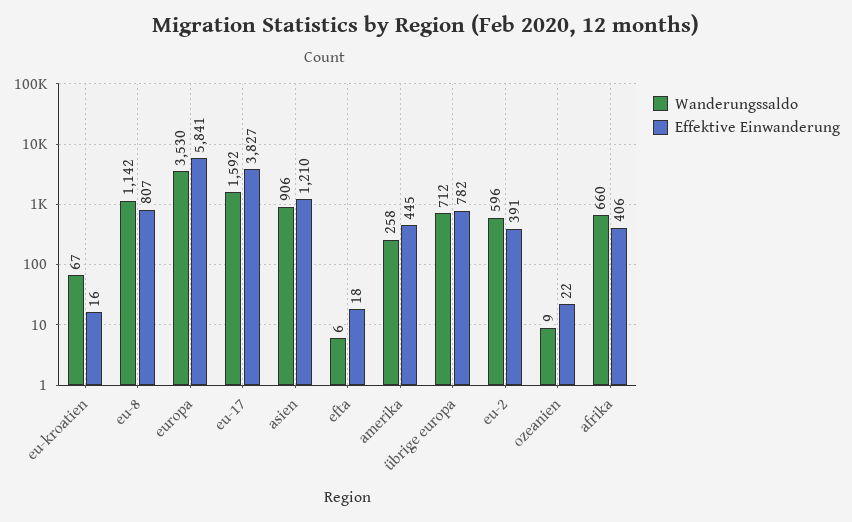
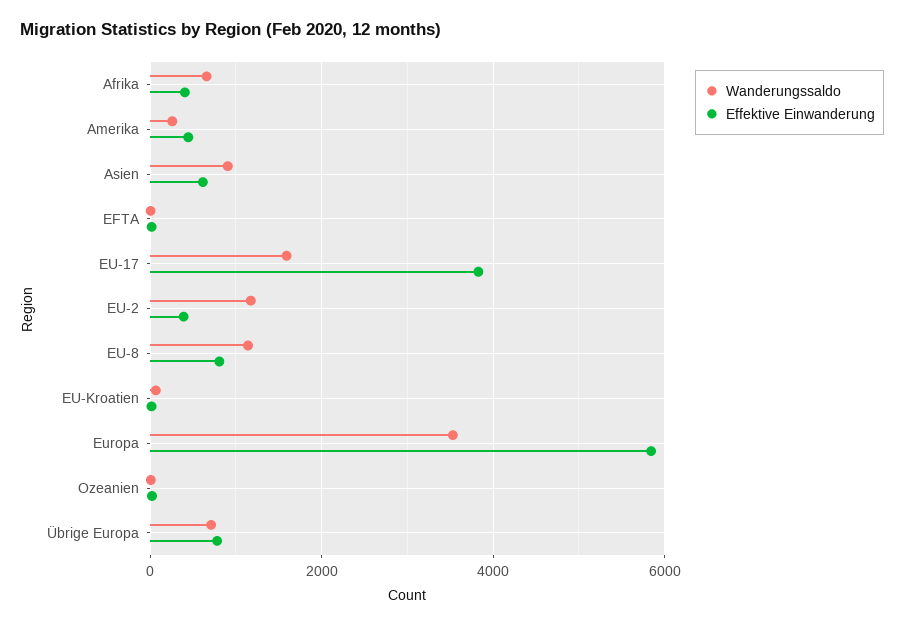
  {
    "Wanderungssaldo": {
      "eu-kroatien": 67,
      "eu-8": 1142,
      "europa": 3530,
      "eu-17": 1592,
      "asien": 906,
      "efta": 6,
      "amerika": 258,
      "übrige europa": 712,
-     "eu-2": 596,
+     "eu-2": 1200,
      "ozeanien": 9,
      "afrika": 660
    },
    "Effektive Einwanderung": {
      "eu-kroatien": 16,
      "eu-8": 807,
      "europa": 5841,
      "eu-17": 3827,
-     "asien": 1210,
+     "asien": 600,
      "efta": 18,
      "amerika": 445,
      "übrige europa": 782,
      "eu-2": 391,
      "ozeanien": 22,
      "afrika": 406
    }
  }

